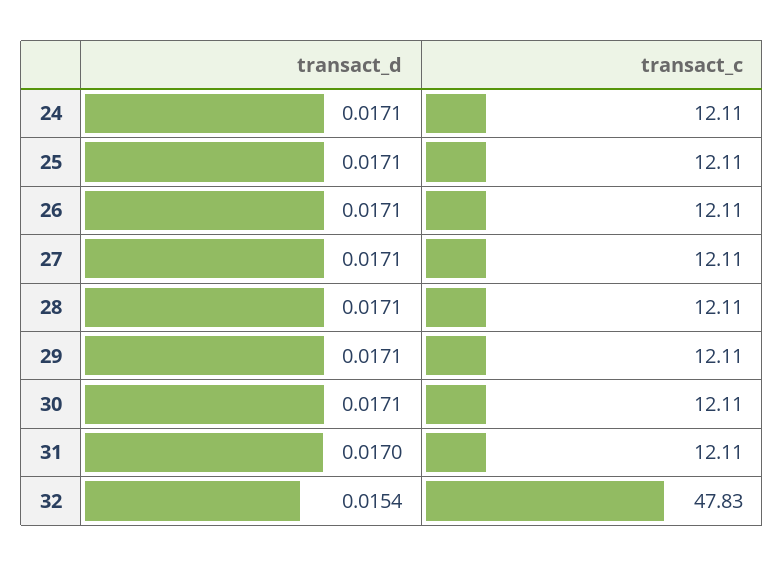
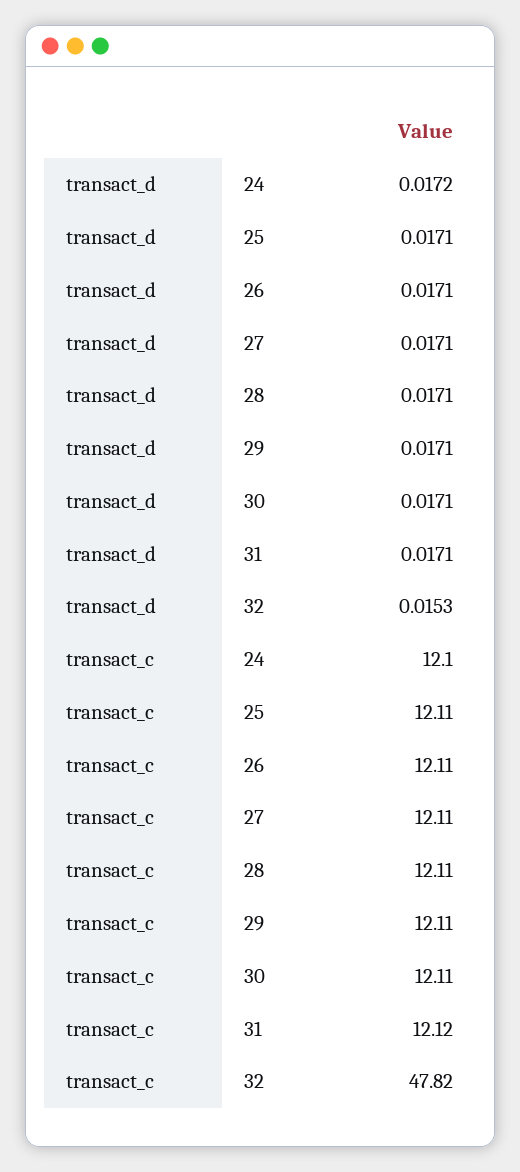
  {
    "transact_d": {
-     "24": 0.0171,
+     "24": 0.0172,
      "25": 0.0171,
      "26": 0.0171,
      "27": 0.0171,
      "28": 0.0171,
      "29": 0.0171,
      "30": 0.0171,
-     "31": 0.017,
+     "31": 0.0171,
-     "32": 0.0154
+     "32": 0.0153
    },
    "transact_c": {
-     "24": 12.11,
+     "24": 12.1,
      "25": 12.11,
      "26": 12.11,
      "27": 12.11,
      "28": 12.11,
      "29": 12.11,
      "30": 12.11,
-     "31": 12.11,
+     "31": 12.12,
-     "32": 47.83
+     "32": 47.82
    }
  }

